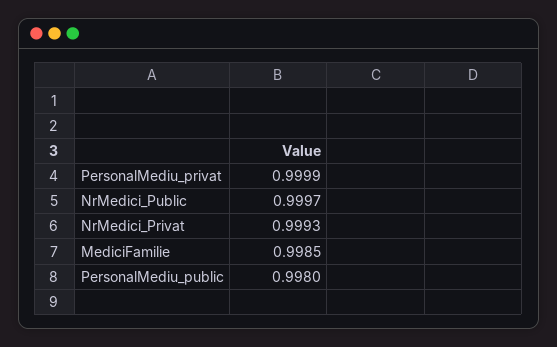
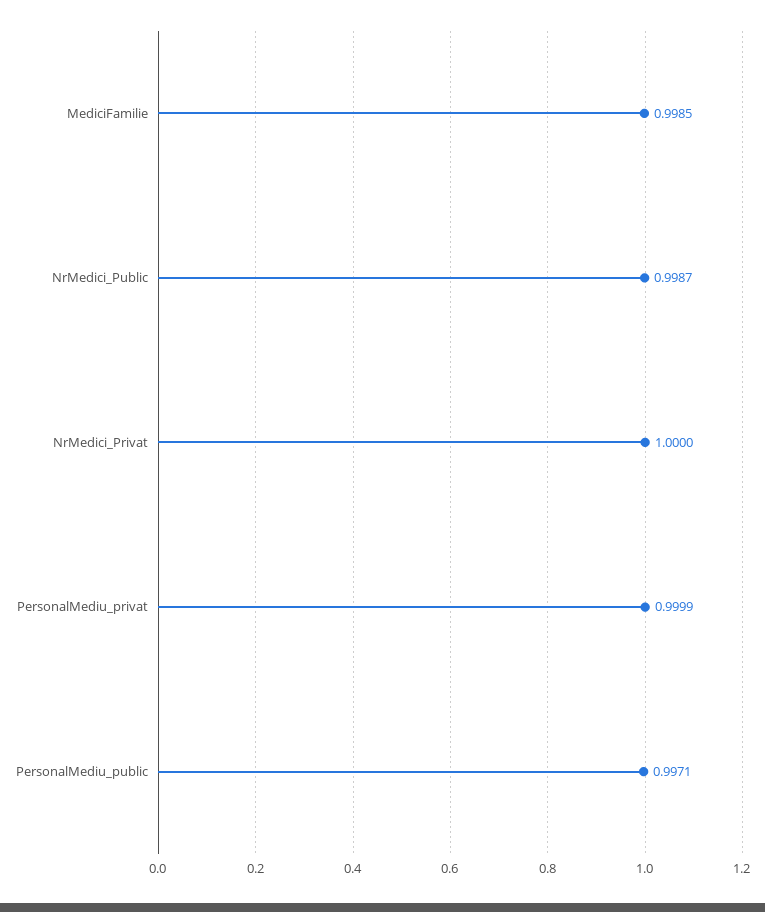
  {
    "PersonalMediu_privat": 0.9999,
-   "NrMedici_Public": 0.9997,
+   "NrMedici_Public": 0.9987,
-   "NrMedici_Privat": 0.9993,
+   "NrMedici_Privat": 1,
    "MediciFamilie": 0.9985,
-   "PersonalMediu_public": 0.998
+   "PersonalMediu_public": 0.9971
  }

